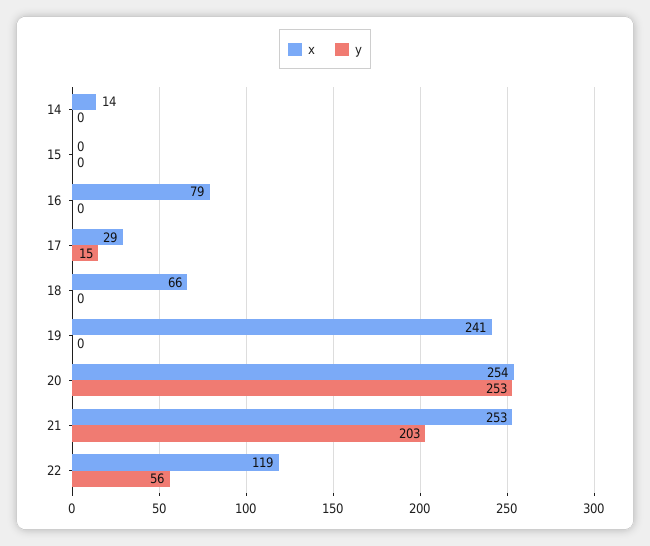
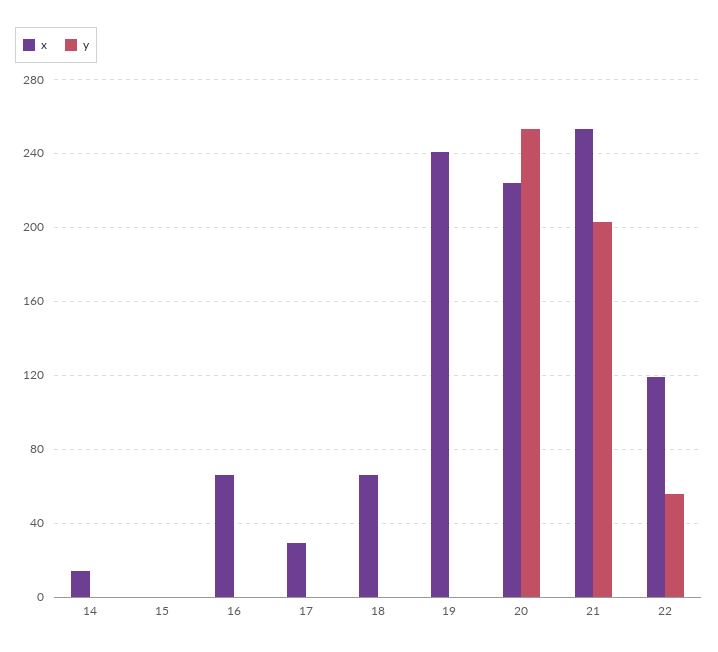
  {
    "x": {
      "14": 14,
      "15": 0,
-     "16": 79,
+     "16": 65,
      "17": 29,
      "18": 66,
      "19": 241,
-     "20": 254,
+     "20": 225,
      "21": 253,
      "22": 119
    },
    "y": {
      "14": 0,
      "15": 0,
      "16": 0,
-     "17": 15,
+     "17": 0,
      "18": 0,
      "19": 0,
      "20": 253,
      "21": 203,
      "22": 56
    }
  }

